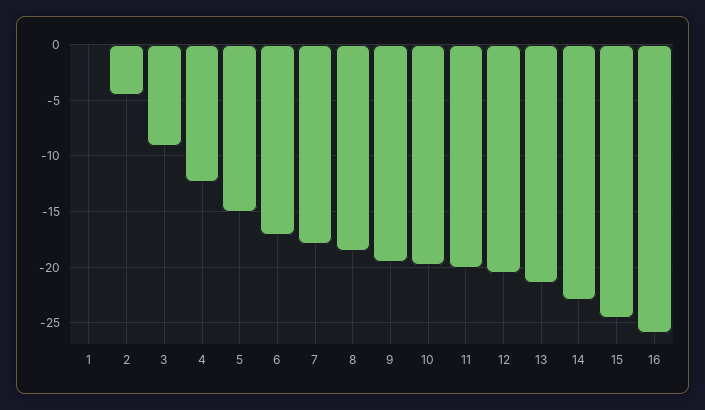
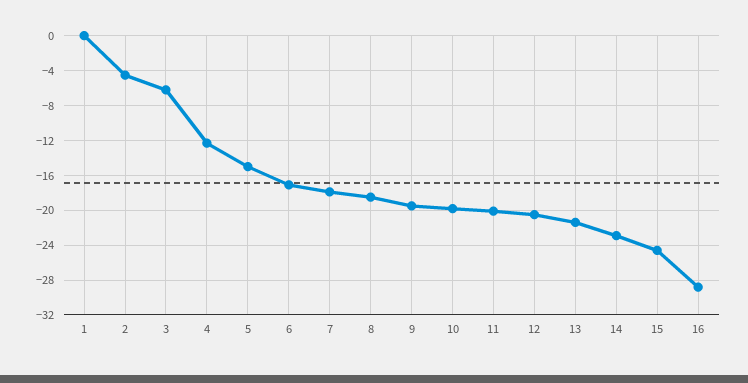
  {
    "1": 0,
    "2": -5,
-   "3": -9,
+   "3": -6,
    "4": -12,
    "5": -15,
    "6": -17,
    "7": -18,
    "8": -19,
    "9": -20,
    "10": -20,
    "11": -20,
    "12": -21,
    "13": -21,
    "14": -23,
    "15": -25,
-   "16": -26
+   "16": -29
  }

